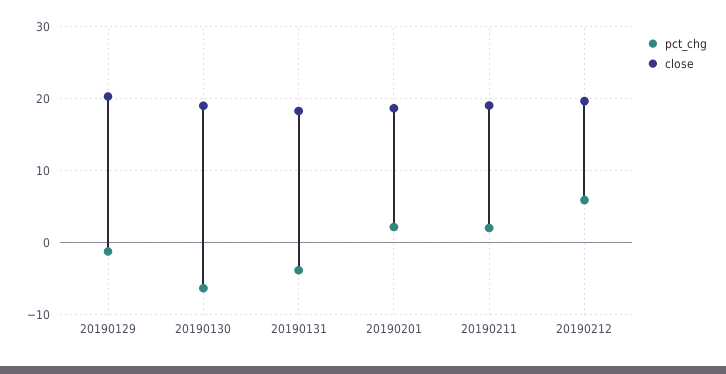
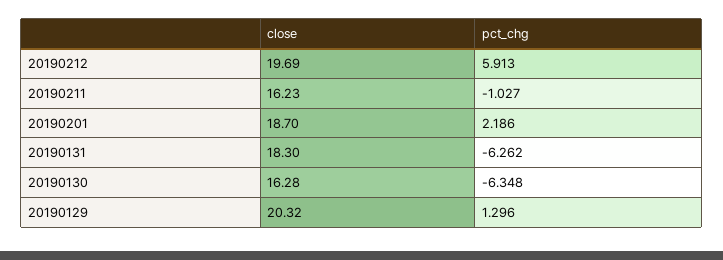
  {
    "pct_chg": {
-     "20190129": -1,
+     "20190129": 1.296,
      "20190130": -6.348,
-     "20190131": -4,
+     "20190131": -6.262,
      "20190201": 2.186,
-     "20190211": 2,
+     "20190211": -1.027,
      "20190212": 5.913
    },
    "close": {
      "20190129": 20.32,
-     "20190130": 19,
+     "20190130": 16.28,
      "20190131": 18.3,
      "20190201": 18.7,
-     "20190211": 19,
+     "20190211": 16.23,
      "20190212": 19.69
    }
  }

